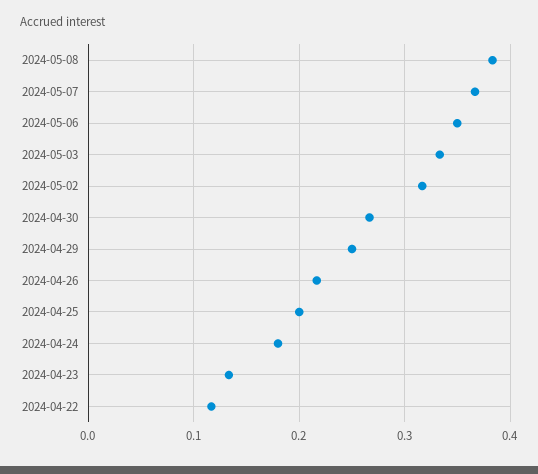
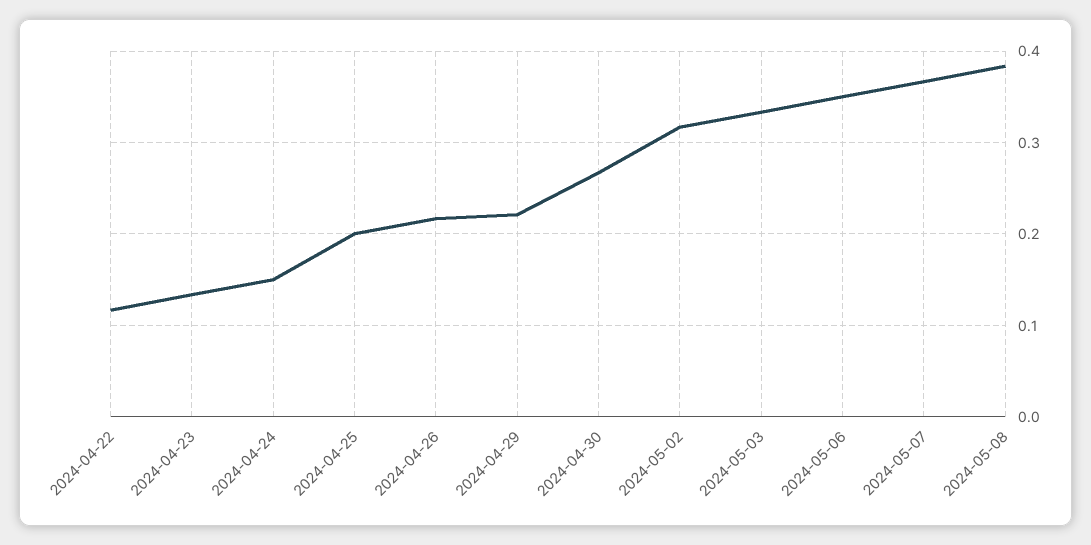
  {
    "2024-05-08": 0.38,
    "2024-05-07": 0.37,
    "2024-05-06": 0.35,
    "2024-05-03": 0.33,
    "2024-05-02": 0.32,
    "2024-04-30": 0.27,
-   "2024-04-29": 0.25,
+   "2024-04-29": 0.22,
    "2024-04-26": 0.22,
    "2024-04-25": 0.2,
-   "2024-04-24": 0.18,
+   "2024-04-24": 0.15,
    "2024-04-23": 0.13,
    "2024-04-22": 0.12
  }

